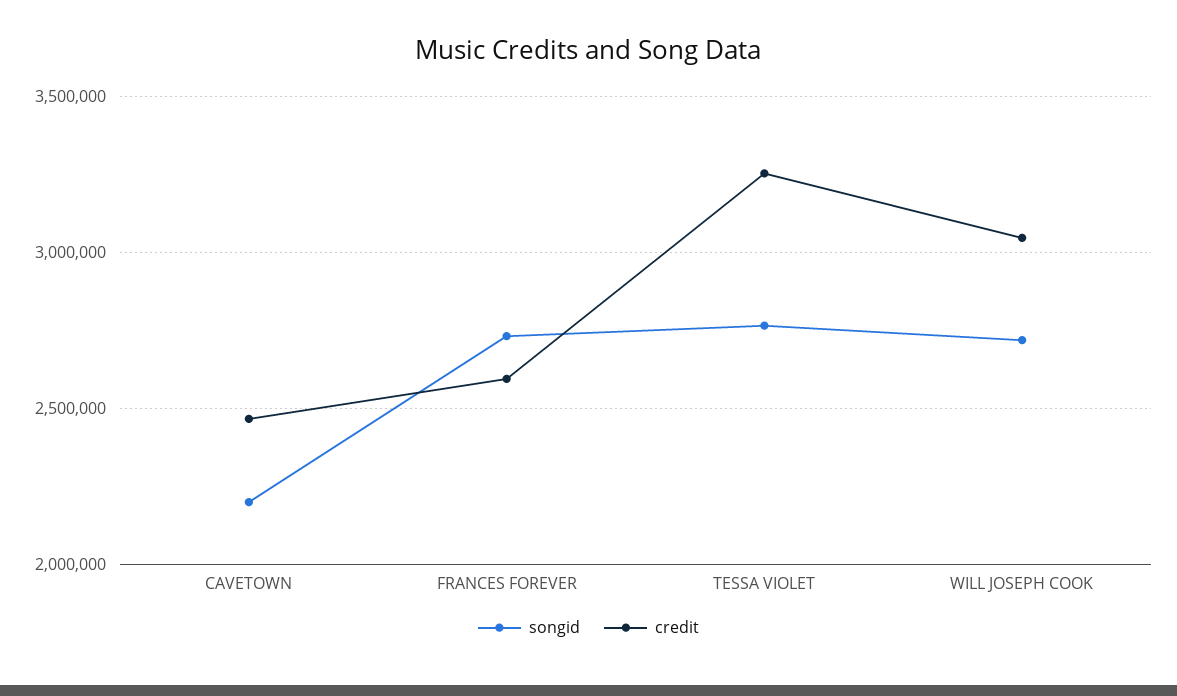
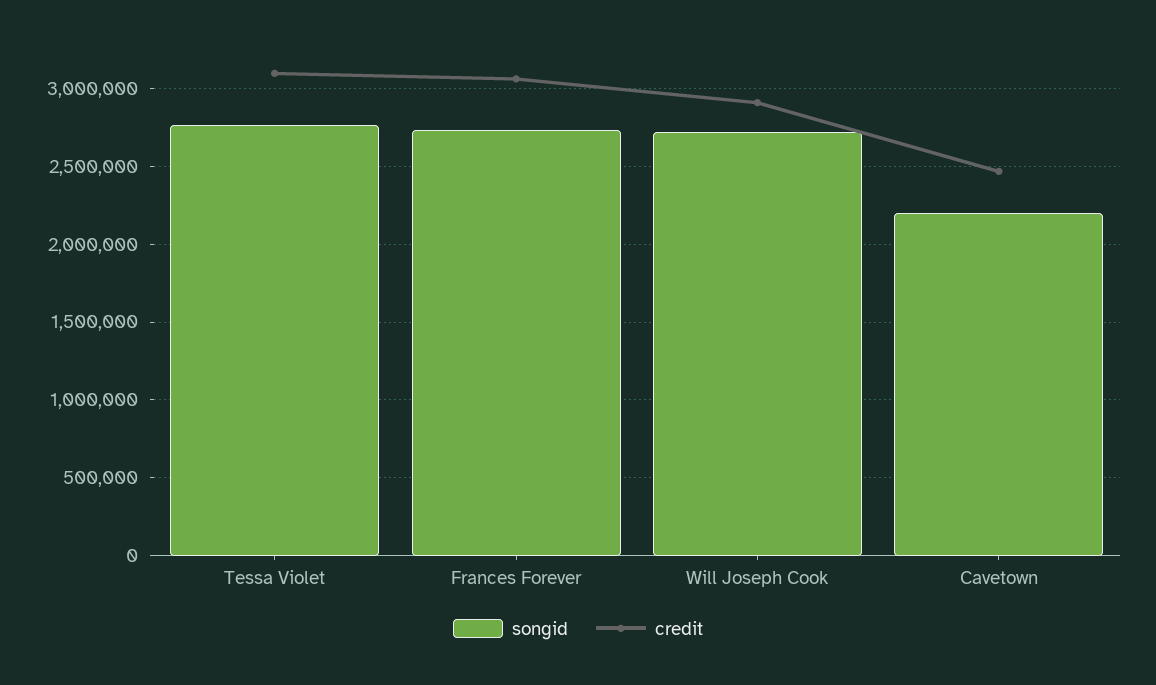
  {
    "songid": {
      "CAVETOWN": 2200000,
      "FRANCES FOREVER": 2750000,
      "TESSA VIOLET": 2750000,
      "WILL JOSEPH COOK": 2700000
    },
    "credit": {
      "CAVETOWN": 2450000,
-     "FRANCES FOREVER": 2600000,
+     "FRANCES FOREVER": 3050000,
-     "TESSA VIOLET": 3250000,
+     "TESSA VIOLET": 3100000,
-     "WILL JOSEPH COOK": 3050000
+     "WILL JOSEPH COOK": 2900000
    }
  }

